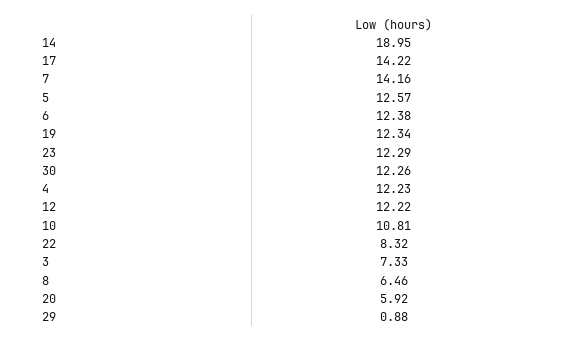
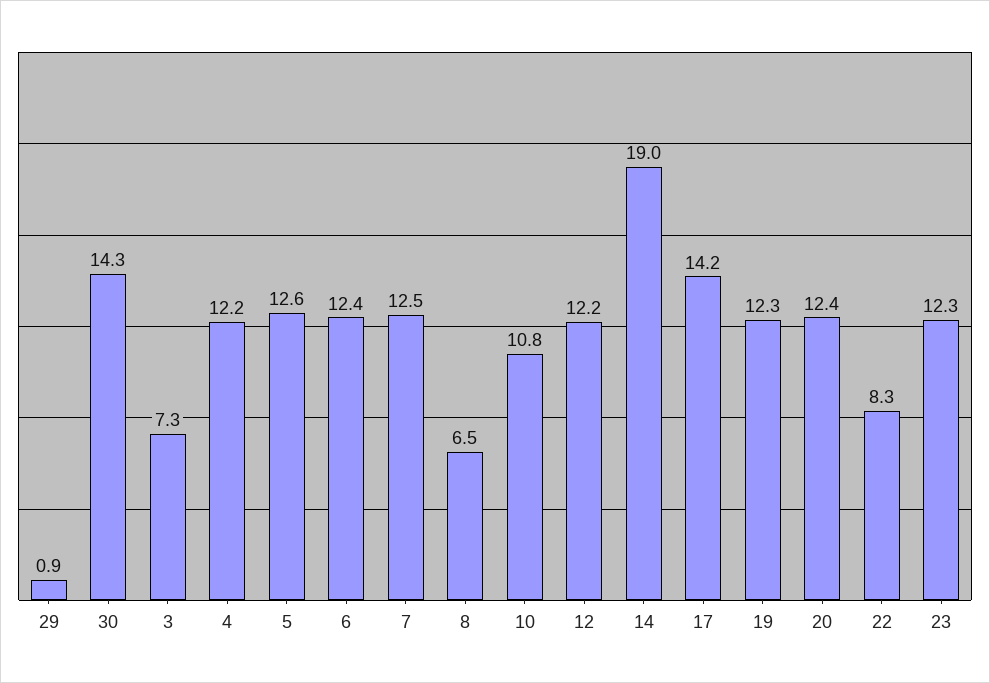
  {
    "14": 18.95,
    "17": 14.22,
-   "7": 14.16,
+   "7": 12.5,
    "5": 12.57,
    "6": 12.38,
    "19": 12.34,
    "23": 12.29,
-   "30": 12.26,
+   "30": 14.3,
    "4": 12.23,
    "12": 12.22,
    "10": 10.81,
    "22": 8.32,
    "3": 7.33,
    "8": 6.46,
-   "20": 5.92,
+   "20": 12.4,
    "29": 0.88
  }

